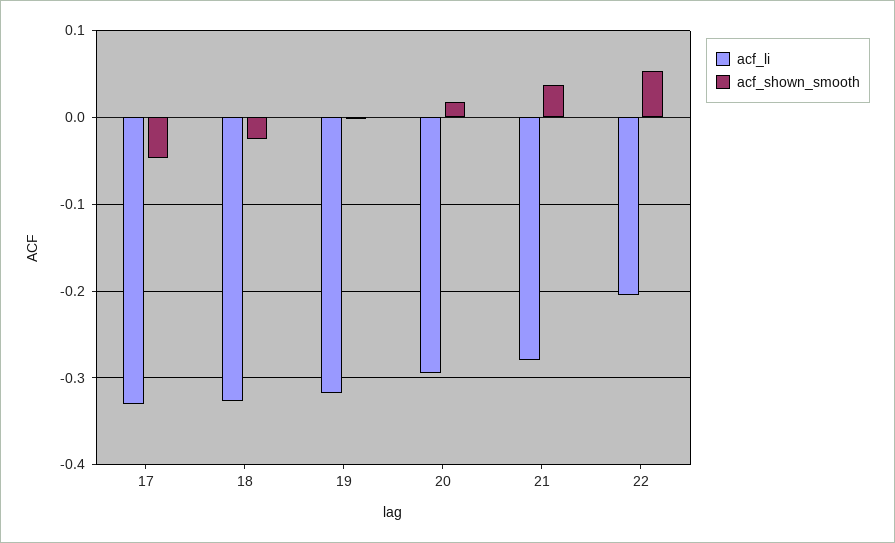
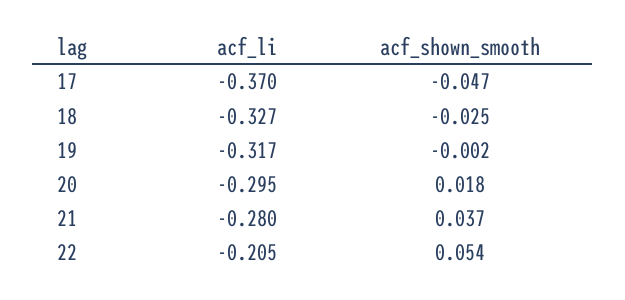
  {
    "acf_li": {
-     "17": -0.33,
+     "17": -0.37,
      "18": -0.327,
      "19": -0.317,
      "20": -0.295,
      "21": -0.28,
      "22": -0.205
    },
    "acf_shown_smooth": {
      "17": -0.047,
      "18": -0.025,
      "19": -0.002,
      "20": 0.018,
      "21": 0.037,
      "22": 0.054
    }
  }

